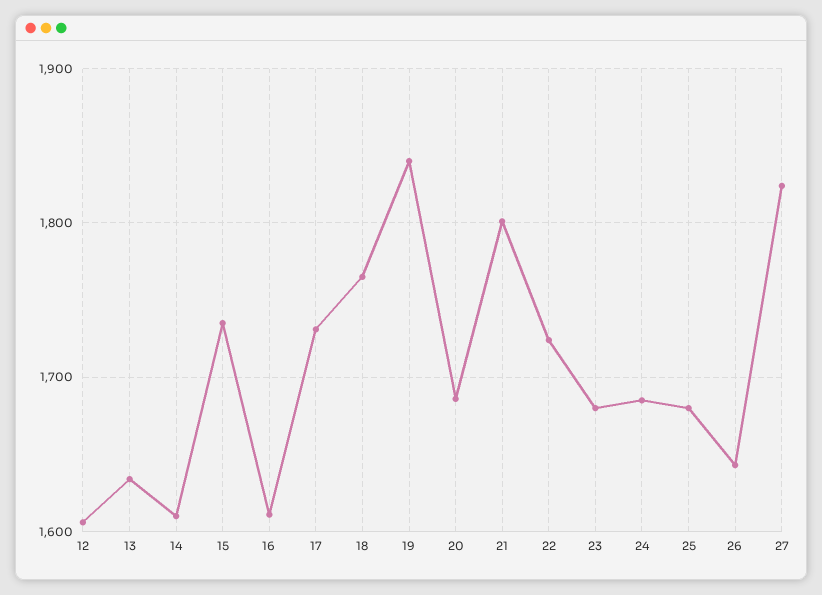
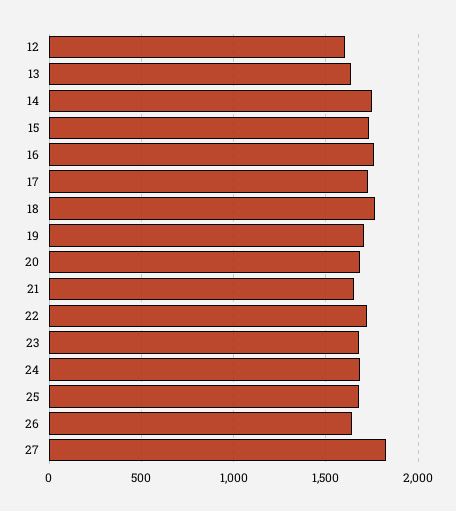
  {
    "12": 1610,
    "13": 1630,
-   "14": 1610,
+   "14": 1750,
    "15": 1740,
-   "16": 1610,
+   "16": 1750,
    "17": 1730,
    "18": 1770,
-   "19": 1840,
+   "19": 1700,
    "20": 1690,
-   "21": 1800,
+   "21": 1650,
    "22": 1720,
    "23": 1680,
    "24": 1690,
    "25": 1680,
    "26": 1640,
    "27": 1820
  }

